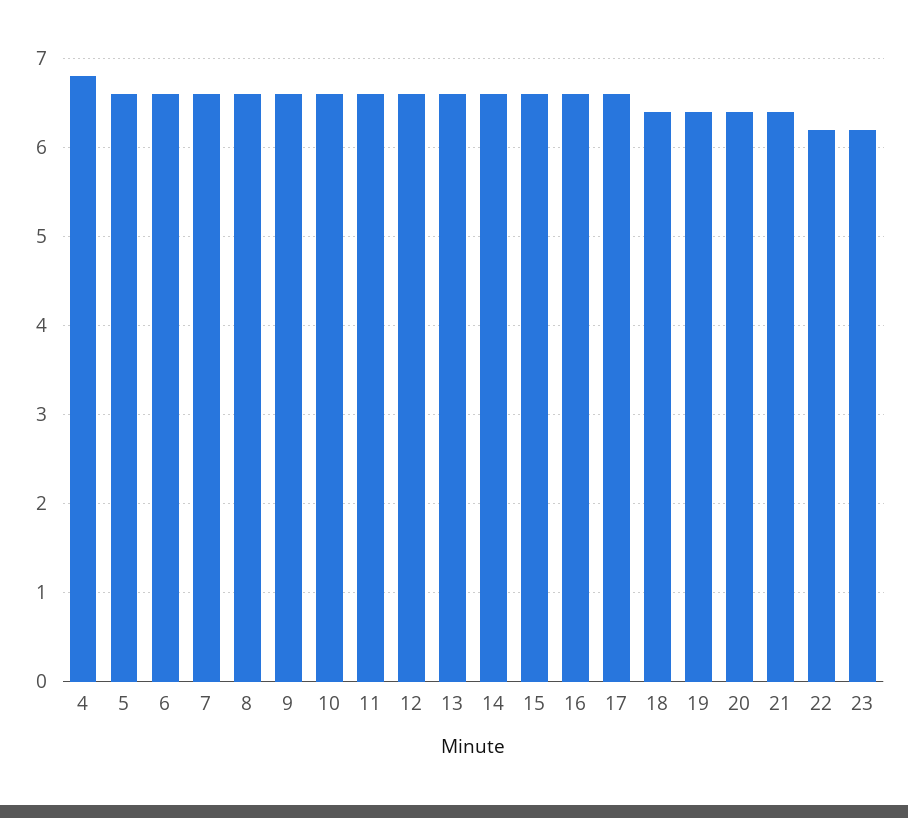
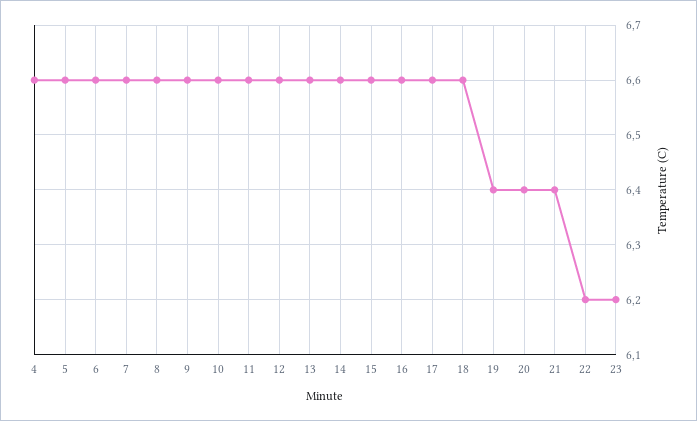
  {
-   "4": 6.8,
+   "4": 6.6,
    "5": 6.6,
    "6": 6.6,
    "7": 6.6,
    "8": 6.6,
    "9": 6.6,
    "10": 6.6,
    "11": 6.6,
    "12": 6.6,
    "13": 6.6,
    "14": 6.6,
    "15": 6.6,
    "16": 6.6,
    "17": 6.6,
-   "18": 6.4,
+   "18": 6.6,
    "19": 6.4,
    "20": 6.4,
    "21": 6.4,
    "22": 6.2,
    "23": 6.2
  }

